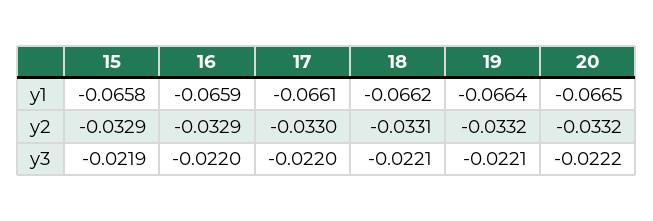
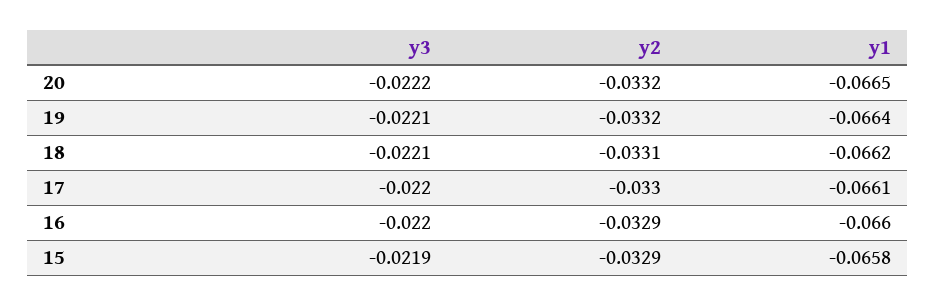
  {
    "15": {
      "y1": -0.0658,
      "y2": -0.0329,
      "y3": -0.0219
    },
    "16": {
-     "y1": -0.0659,
+     "y1": -0.066,
      "y2": -0.0329,
      "y3": -0.022
    },
    "17": {
      "y1": -0.0661,
      "y2": -0.033,
      "y3": -0.022
    },
    "18": {
      "y1": -0.0662,
      "y2": -0.0331,
      "y3": -0.0221
    },
    "19": {
      "y1": -0.0664,
      "y2": -0.0332,
      "y3": -0.0221
    },
    "20": {
      "y1": -0.0665,
      "y2": -0.0332,
      "y3": -0.0222
    }
  }

